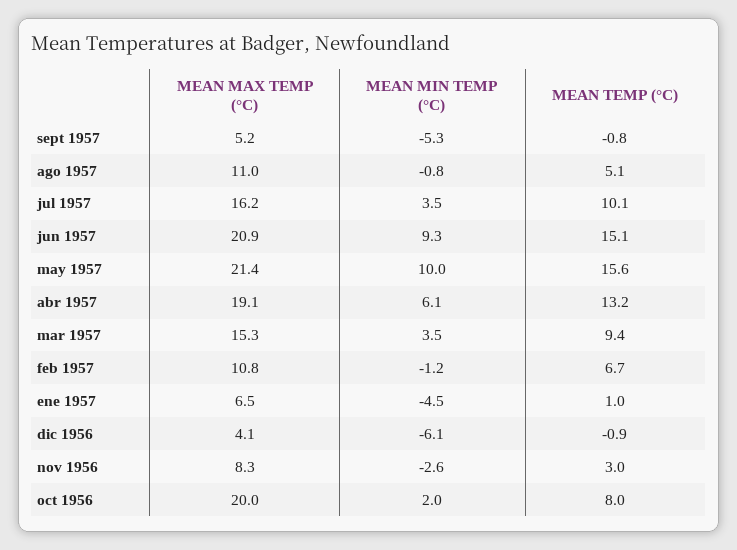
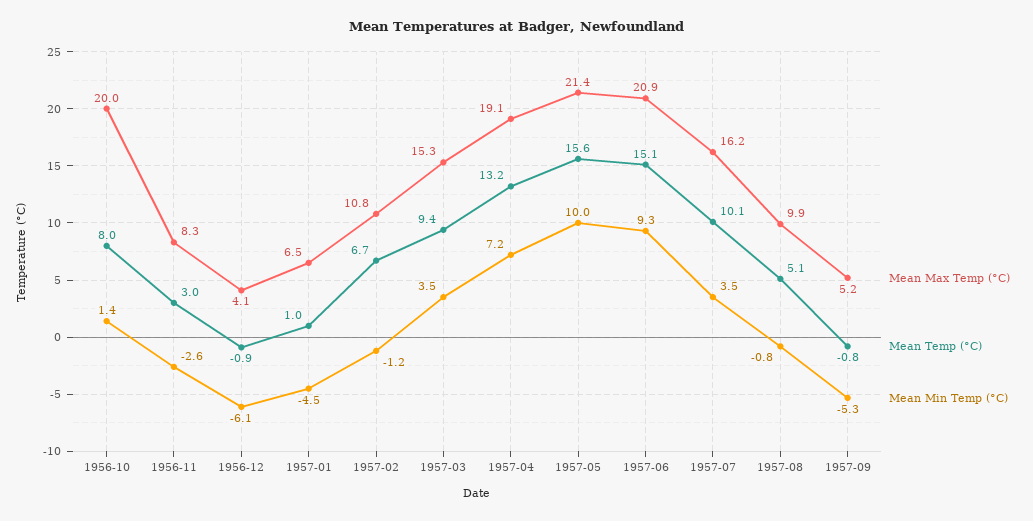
  {
    "MEAN MAX TEMP (°C)": {
      "sept 1957": 5.2,
-     "ago 1957": 11,
+     "ago 1957": 9.9,
      "jul 1957": 16.2,
      "jun 1957": 20.9,
      "may 1957": 21.4,
      "abr 1957": 19.1,
      "mar 1957": 15.3,
      "feb 1957": 10.8,
      "ene 1957": 6.5,
      "dic 1956": 4.1,
      "nov 1956": 8.3,
      "oct 1956": 20
    },
    "MEAN MIN TEMP (°C)": {
      "sept 1957": -5.3,
      "ago 1957": -0.8,
      "jul 1957": 3.5,
      "jun 1957": 9.3,
      "may 1957": 10,
-     "abr 1957": 6.1,
+     "abr 1957": 7.2,
      "mar 1957": 3.5,
      "feb 1957": -1.2,
      "ene 1957": -4.5,
      "dic 1956": -6.1,
      "nov 1956": -2.6,
-     "oct 1956": 2
+     "oct 1956": 1.4
    },
    "MEAN TEMP (°C)": {
      "sept 1957": -0.8,
      "ago 1957": 5.1,
      "jul 1957": 10.1,
      "jun 1957": 15.1,
      "may 1957": 15.6,
      "abr 1957": 13.2,
      "mar 1957": 9.4,
      "feb 1957": 6.7,
      "ene 1957": 1,
      "dic 1956": -0.9,
      "nov 1956": 3,
      "oct 1956": 8
    }
  }

